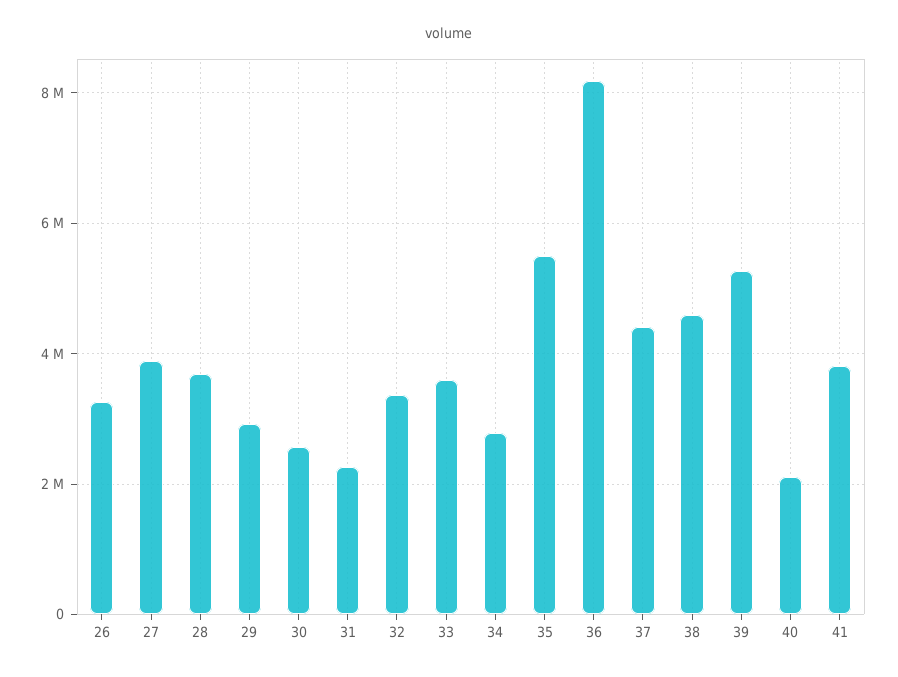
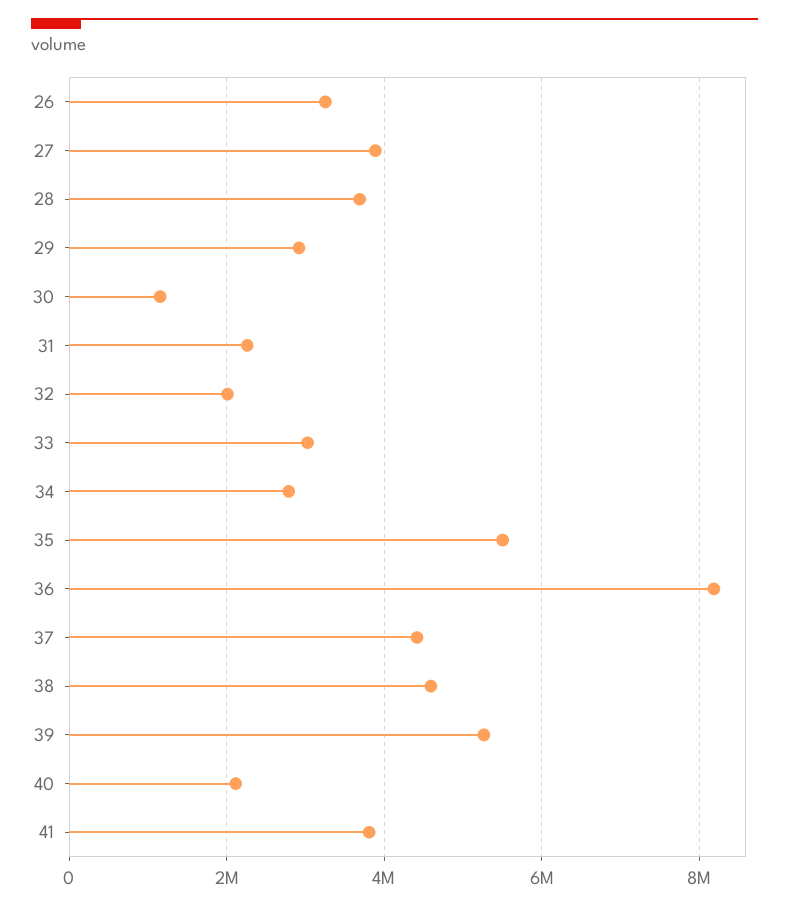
  {
    "26": 3200000,
    "27": 3800000,
    "28": 3600000,
    "29": 3000000,
-   "30": 2600000,
+   "30": 1200000,
    "31": 2200000,
-   "32": 3400000,
+   "32": 2000000,
-   "33": 3600000,
+   "33": 3000000,
    "34": 2800000,
    "35": 5600000,
    "36": 8200000,
    "37": 4400000,
    "38": 4600000,
    "39": 5200000,
    "40": 2200000,
    "41": 3800000
  }

